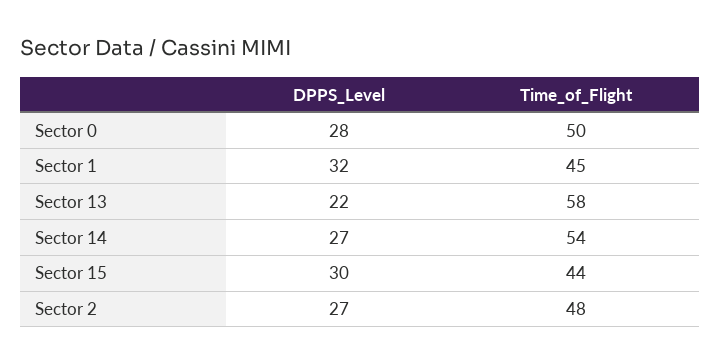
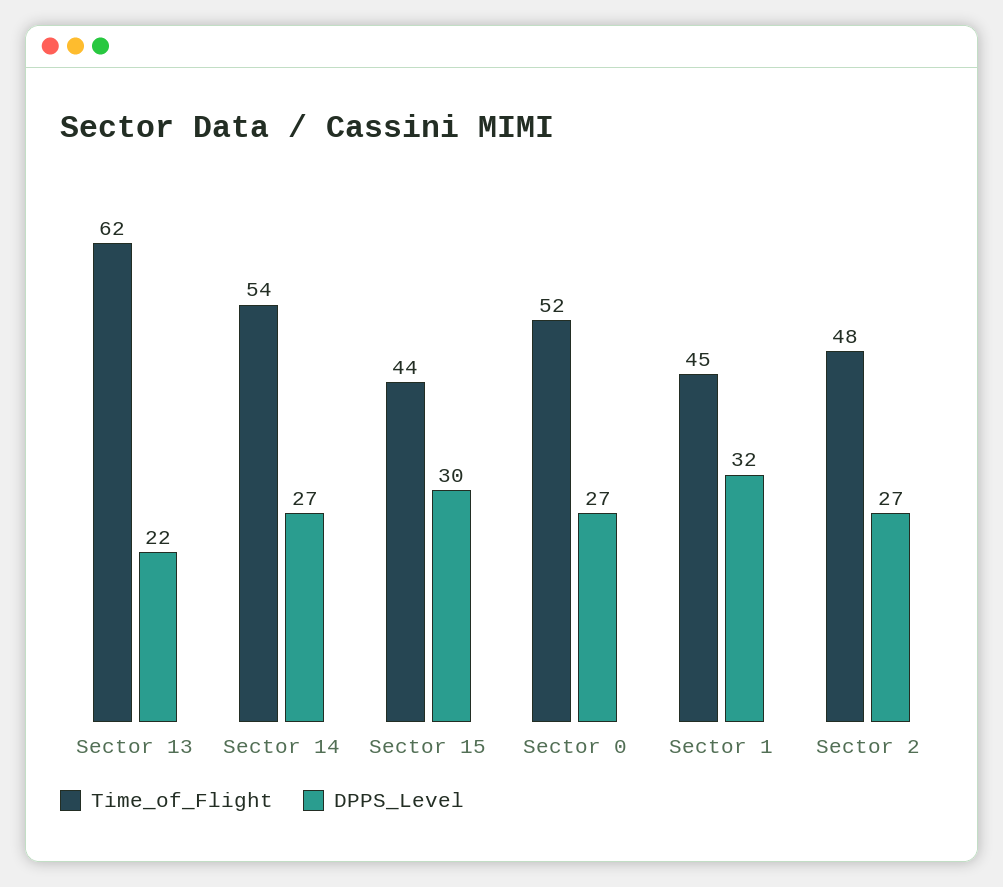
  {
    "DPPS_Level": {
-     "Sector 0": 28,
+     "Sector 0": 27,
      "Sector 1": 32,
      "Sector 13": 22,
      "Sector 14": 27,
      "Sector 15": 30,
      "Sector 2": 27
    },
    "Time_of_Flight": {
-     "Sector 0": 50,
+     "Sector 0": 52,
      "Sector 1": 45,
-     "Sector 13": 58,
+     "Sector 13": 62,
      "Sector 14": 54,
      "Sector 15": 44,
      "Sector 2": 48
    }
  }

